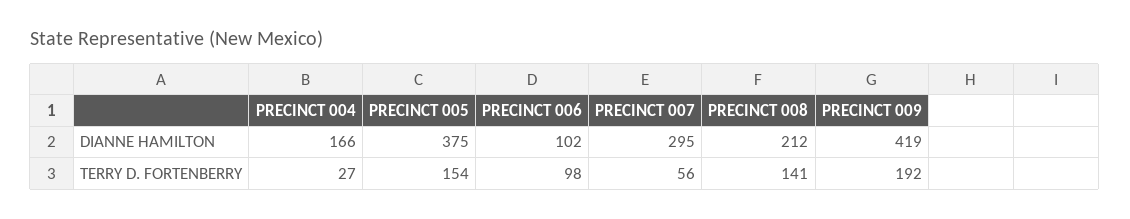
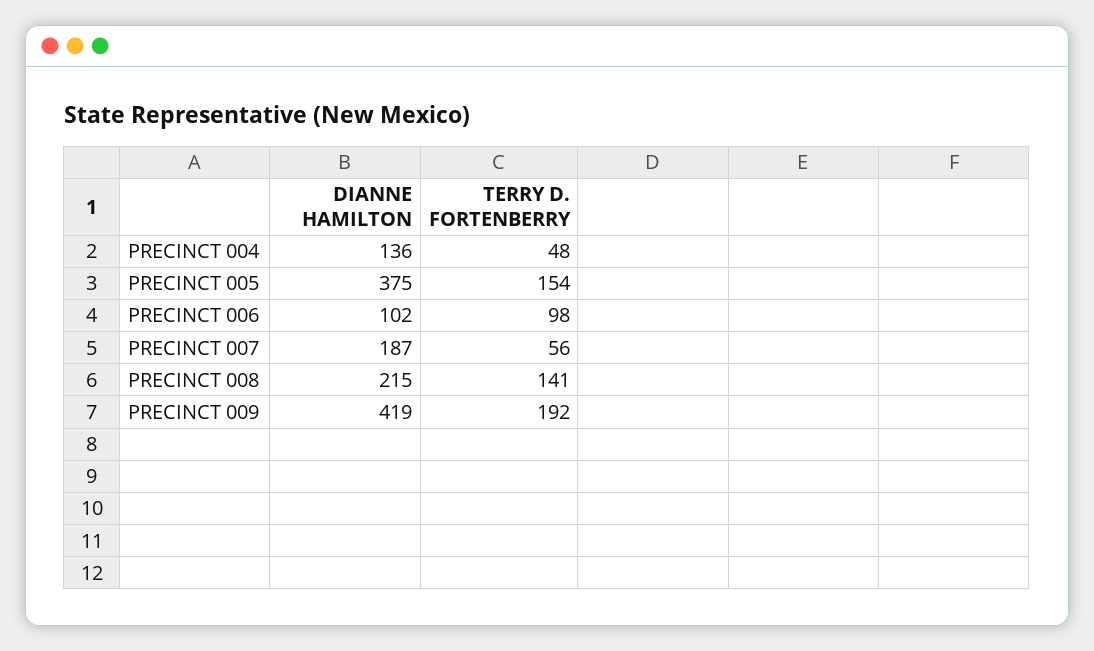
  {
    "PRECINCT 004": {
-     "DIANNE HAMILTON": 166,
+     "DIANNE HAMILTON": 136,
-     "TERRY D. FORTENBERRY": 27
+     "TERRY D. FORTENBERRY": 48
    },
    "PRECINCT 005": {
      "DIANNE HAMILTON": 375,
      "TERRY D. FORTENBERRY": 154
    },
    "PRECINCT 006": {
      "DIANNE HAMILTON": 102,
      "TERRY D. FORTENBERRY": 98
    },
    "PRECINCT 007": {
-     "DIANNE HAMILTON": 295,
+     "DIANNE HAMILTON": 187,
      "TERRY D. FORTENBERRY": 56
    },
    "PRECINCT 008": {
-     "DIANNE HAMILTON": 212,
+     "DIANNE HAMILTON": 215,
      "TERRY D. FORTENBERRY": 141
    },
    "PRECINCT 009": {
      "DIANNE HAMILTON": 419,
      "TERRY D. FORTENBERRY": 192
    }
  }

